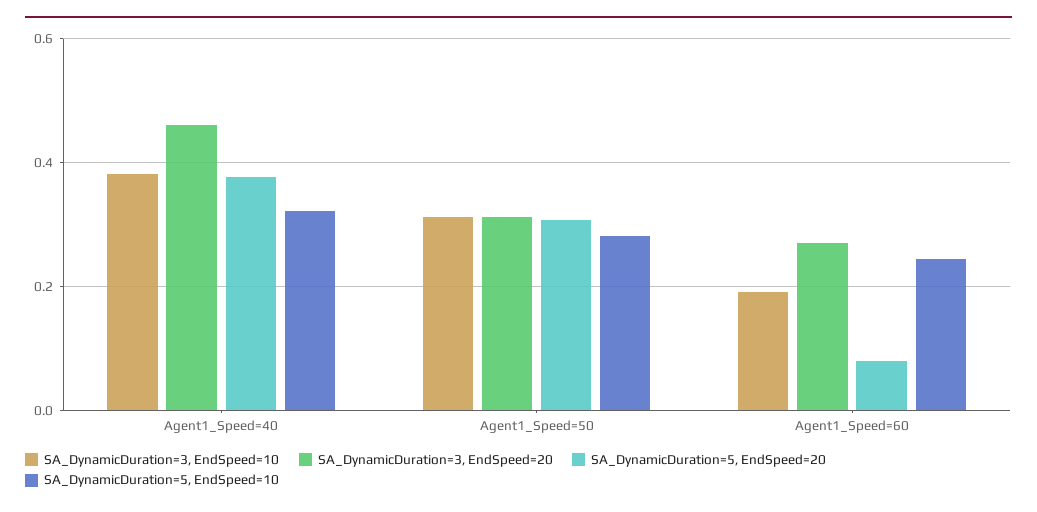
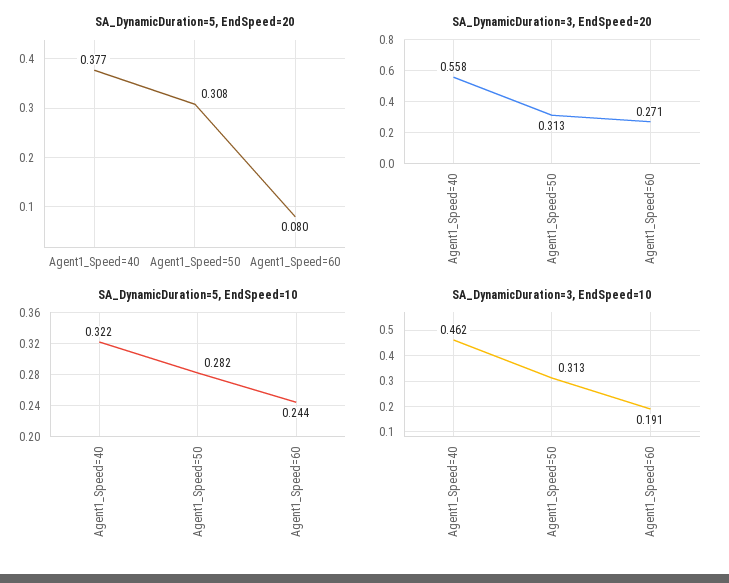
  {
    "SA_DynamicDuration=3, EndSpeed=10": {
-     "Agent1_Speed=40": 0.38,
+     "Agent1_Speed=40": 0.462,
      "Agent1_Speed=50": 0.313,
      "Agent1_Speed=60": 0.191
    },
    "SA_DynamicDuration=3, EndSpeed=20": {
-     "Agent1_Speed=40": 0.46,
+     "Agent1_Speed=40": 0.558,
      "Agent1_Speed=50": 0.313,
      "Agent1_Speed=60": 0.271
    },
    "SA_DynamicDuration=5, EndSpeed=20": {
      "Agent1_Speed=40": 0.377,
      "Agent1_Speed=50": 0.308,
      "Agent1_Speed=60": 0.08
    },
    "SA_DynamicDuration=5, EndSpeed=10": {
      "Agent1_Speed=40": 0.322,
      "Agent1_Speed=50": 0.282,
      "Agent1_Speed=60": 0.244
    }
  }

